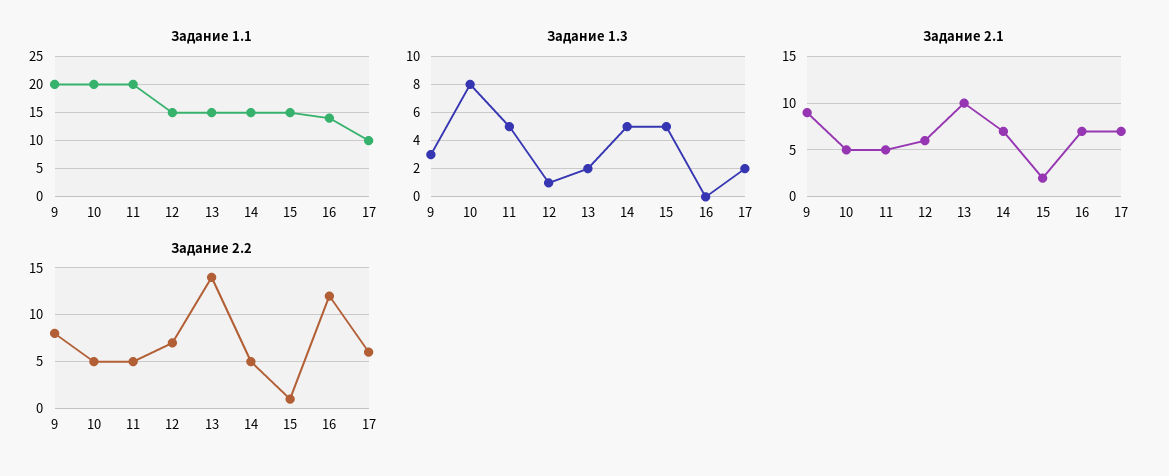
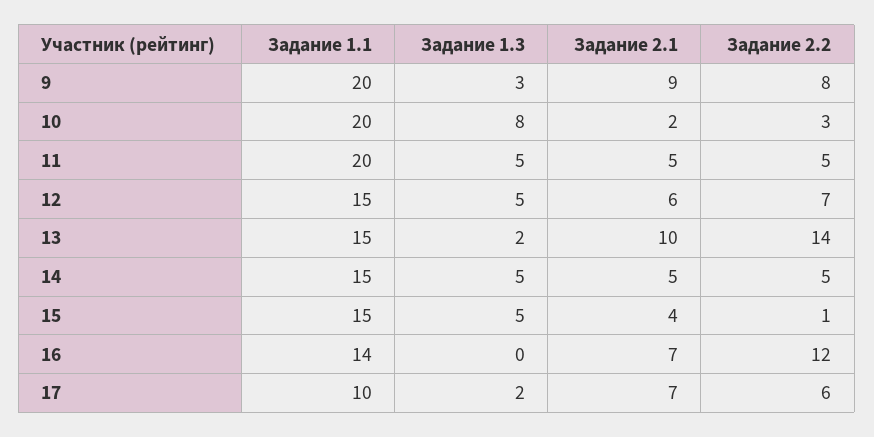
  {
    "Задание 1.1": {
      "9": 20,
      "10": 20,
      "11": 20,
      "12": 15,
      "13": 15,
      "14": 15,
      "15": 15,
      "16": 14,
      "17": 10
    },
    "Задание 1.3": {
      "9": 3,
      "10": 8,
      "11": 5,
-     "12": 1,
+     "12": 5,
      "13": 2,
      "14": 5,
      "15": 5,
      "16": 0,
      "17": 2
    },
    "Задание 2.1": {
      "9": 9,
-     "10": 5,
+     "10": 2,
      "11": 5,
      "12": 6,
      "13": 10,
-     "14": 7,
+     "14": 5,
-     "15": 2,
+     "15": 4,
      "16": 7,
      "17": 7
    },
    "Задание 2.2": {
      "9": 8,
-     "10": 5,
+     "10": 3,
      "11": 5,
      "12": 7,
      "13": 14,
      "14": 5,
      "15": 1,
      "16": 12,
      "17": 6
    }
  }

